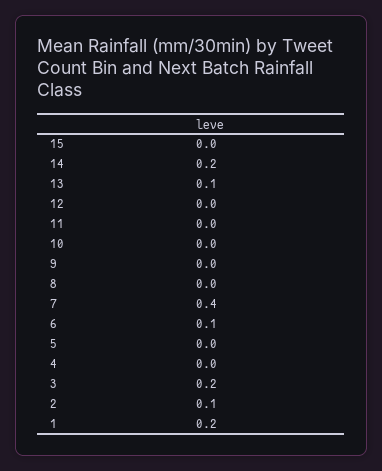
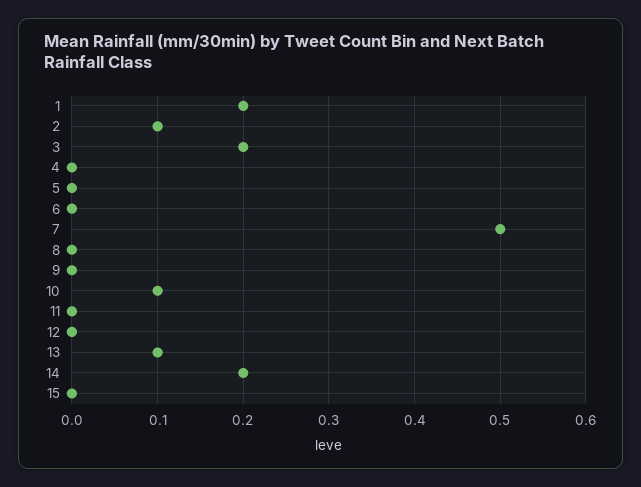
  {
    "15": 0,
    "14": 0.2,
    "13": 0.1,
    "12": 0,
    "11": 0,
-   "10": 0,
+   "10": 0.1,
    "9": 0,
    "8": 0,
-   "7": 0.4,
+   "7": 0.5,
-   "6": 0.1,
+   "6": 0,
    "5": 0,
    "4": 0,
    "3": 0.2,
    "2": 0.1,
    "1": 0.2
  }

